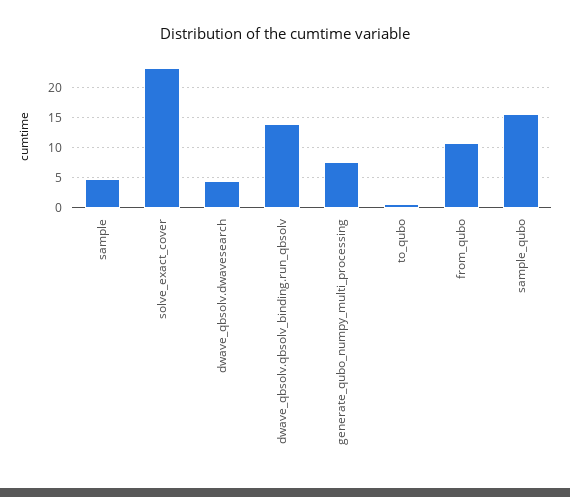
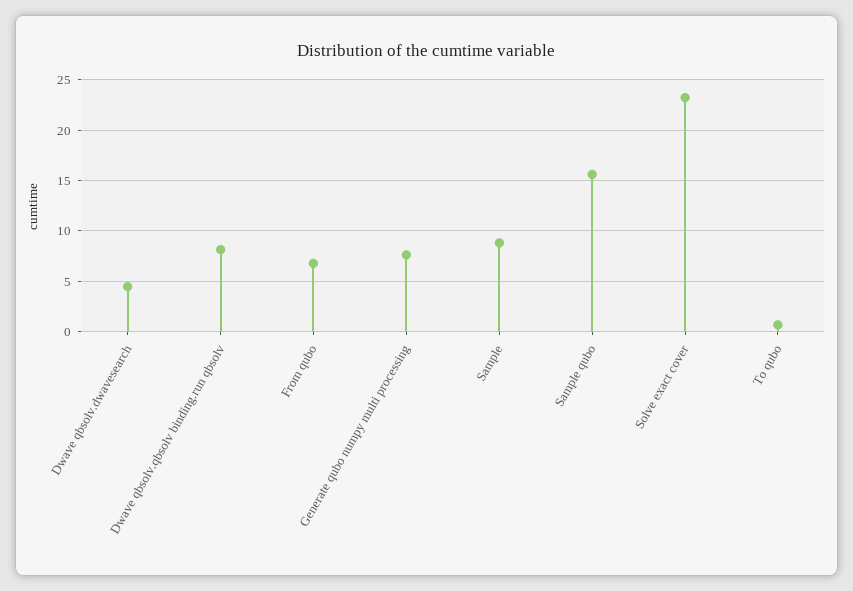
  {
-   "sample": 5,
+   "sample": 9,
    "solve_exact_cover": 23,
    "dwave_qbsolv.dwavesearch": 4,
-   "dwave_qbsolv.qbsolv_binding.run_qbsolv": 14,
+   "dwave_qbsolv.qbsolv_binding.run_qbsolv": 8,
    "generate_qubo_numpy_multi_processing": 8,
    "to_qubo": 1,
-   "from_qubo": 11,
+   "from_qubo": 7,
    "sample_qubo": 16
  }

